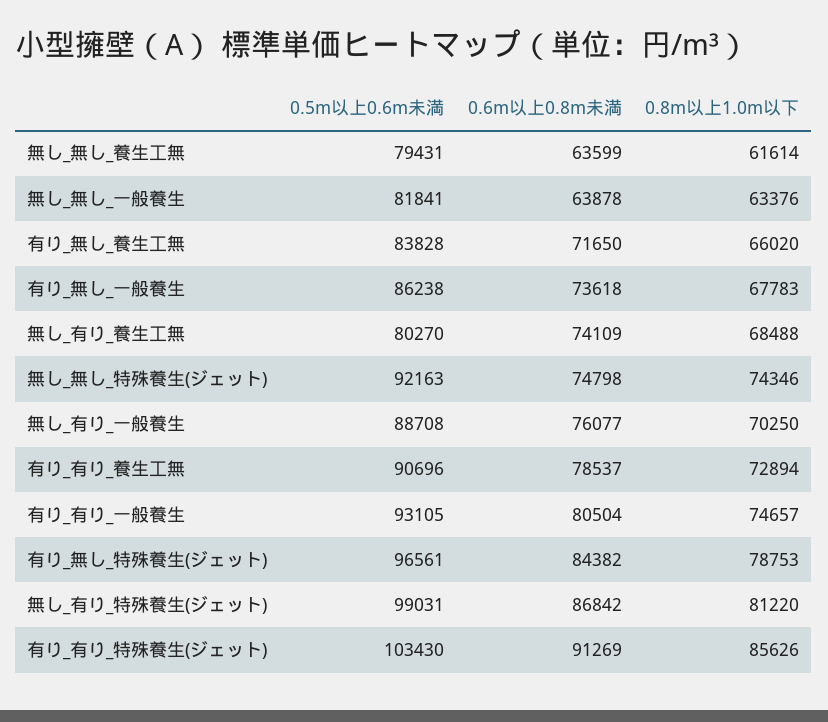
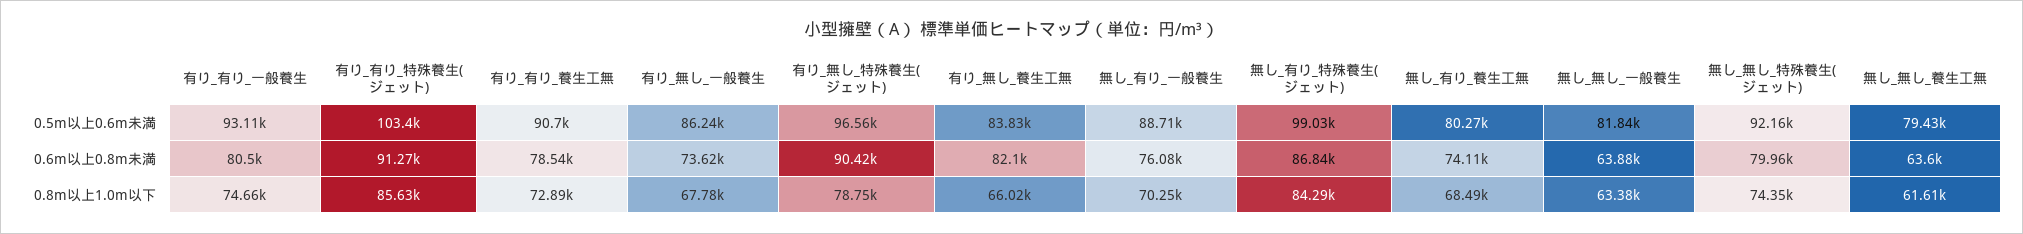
  {
    "0.5m以上0.6m未満": {
      "無し_無し_養生工無": 79431,
      "無し_無し_一般養生": 81841,
      "有り_無し_養生工無": 83828,
      "有り_無し_一般養生": 86238,
      "無し_有り_養生工無": 80270,
      "無し_無し_特殊養生(ジェット)": 92163,
      "無し_有り_一般養生": 88708,
      "有り_有り_養生工無": 90696,
      "有り_有り_一般養生": 93105,
      "有り_無し_特殊養生(ジェット)": 96561,
      "無し_有り_特殊養生(ジェット)": 99031,
      "有り_有り_特殊養生(ジェット)": 103430
    },
    "0.6m以上0.8m未満": {
      "無し_無し_養生工無": 63599,
      "無し_無し_一般養生": 63878,
-     "有り_無し_養生工無": 71650,
+     "有り_無し_養生工無": 82100,
      "有り_無し_一般養生": 73618,
      "無し_有り_養生工無": 74109,
-     "無し_無し_特殊養生(ジェット)": 74798,
+     "無し_無し_特殊養生(ジェット)": 79960,
      "無し_有り_一般養生": 76077,
      "有り_有り_養生工無": 78537,
      "有り_有り_一般養生": 80504,
-     "有り_無し_特殊養生(ジェット)": 84382,
+     "有り_無し_特殊養生(ジェット)": 90420,
      "無し_有り_特殊養生(ジェット)": 86842,
      "有り_有り_特殊養生(ジェット)": 91269
    },
    "0.8m以上1.0m以下": {
      "無し_無し_養生工無": 61614,
      "無し_無し_一般養生": 63376,
      "有り_無し_養生工無": 66020,
      "有り_無し_一般養生": 67783,
      "無し_有り_養生工無": 68488,
      "無し_無し_特殊養生(ジェット)": 74346,
      "無し_有り_一般養生": 70250,
      "有り_有り_養生工無": 72894,
      "有り_有り_一般養生": 74657,
      "有り_無し_特殊養生(ジェット)": 78753,
-     "無し_有り_特殊養生(ジェット)": 81220,
+     "無し_有り_特殊養生(ジェット)": 84290,
      "有り_有り_特殊養生(ジェット)": 85626
    }
  }

